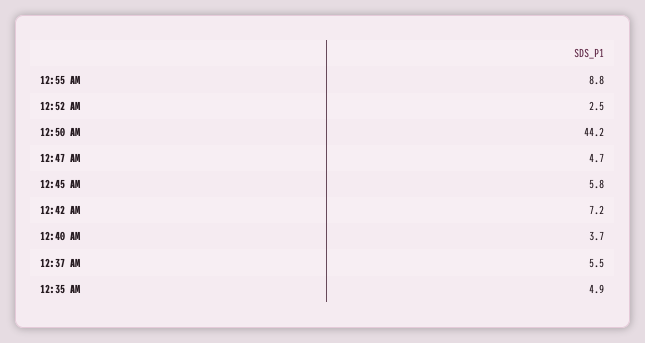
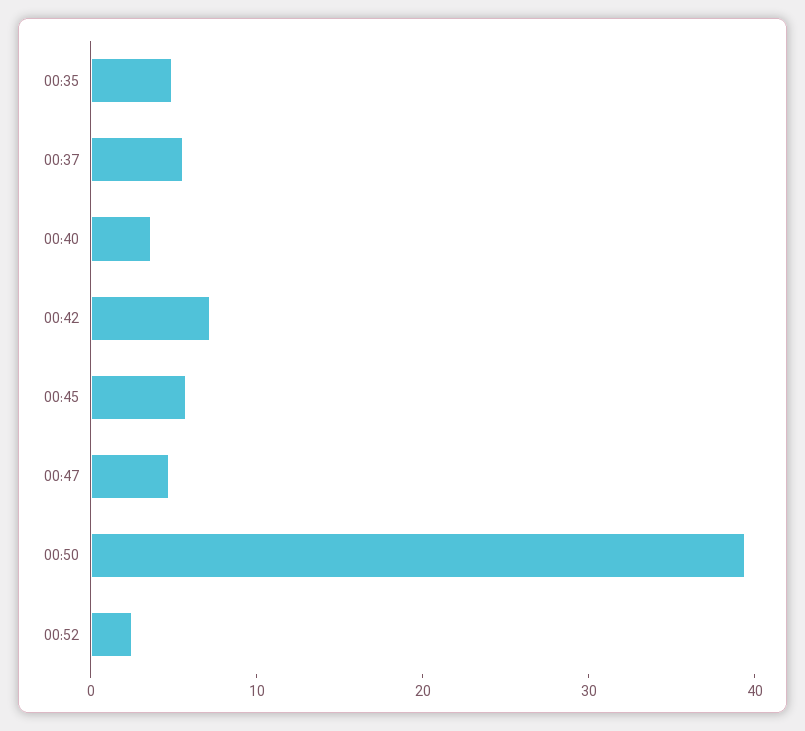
  {
-   "12:55 AM": 8.8,
    "12:52 AM": 2.5,
-   "12:50 AM": 44.2,
+   "12:50 AM": 40,
    "12:47 AM": 4.7,
    "12:45 AM": 5.8,
    "12:42 AM": 7.2,
    "12:40 AM": 3.7,
    "12:37 AM": 5.5,
    "12:35 AM": 4.9
  }

